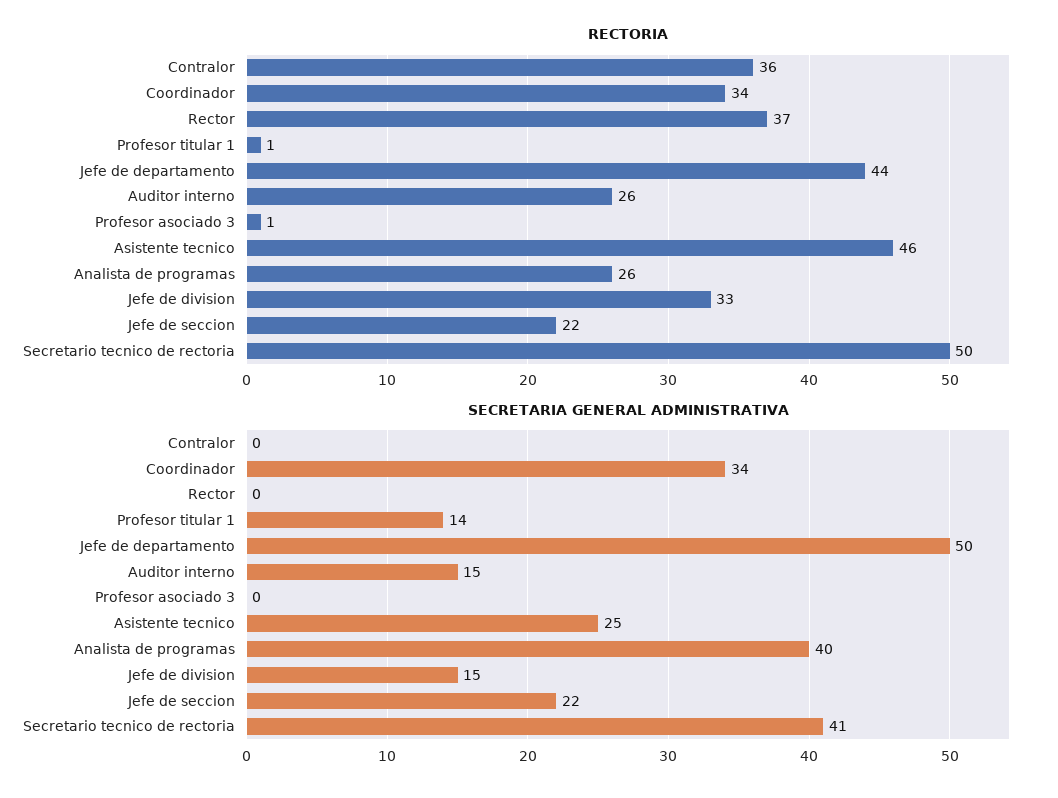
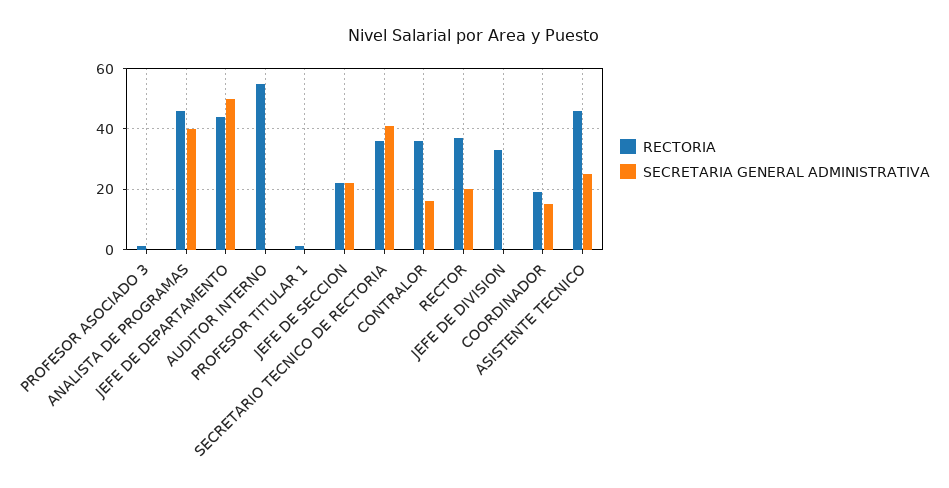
  {
    "RECTORIA": {
      "Contralor": 36,
-     "Coordinador": 34,
+     "Coordinador": 20,
      "Rector": 37,
      "Profesor titular 1": 1,
      "Jefe de departamento": 44,
-     "Auditor interno": 26,
+     "Auditor interno": 55,
      "Profesor asociado 3": 1,
      "Asistente tecnico": 46,
-     "Analista de programas": 26,
+     "Analista de programas": 45,
      "Jefe de division": 33,
      "Jefe de seccion": 22,
-     "Secretario tecnico de rectoria": 50
+     "Secretario tecnico de rectoria": 35
    },
    "SECRETARIA GENERAL ADMINISTRATIVA": {
-     "Contralor": 0,
+     "Contralor": 15,
-     "Coordinador": 34,
+     "Coordinador": 15,
-     "Rector": 0,
+     "Rector": 20,
-     "Profesor titular 1": 14,
+     "Profesor titular 1": 0,
      "Jefe de departamento": 50,
-     "Auditor interno": 15,
+     "Auditor interno": 0,
      "Profesor asociado 3": 0,
      "Asistente tecnico": 25,
      "Analista de programas": 40,
-     "Jefe de division": 15,
+     "Jefe de division": 0,
      "Jefe de seccion": 22,
      "Secretario tecnico de rectoria": 41
    }
  }

